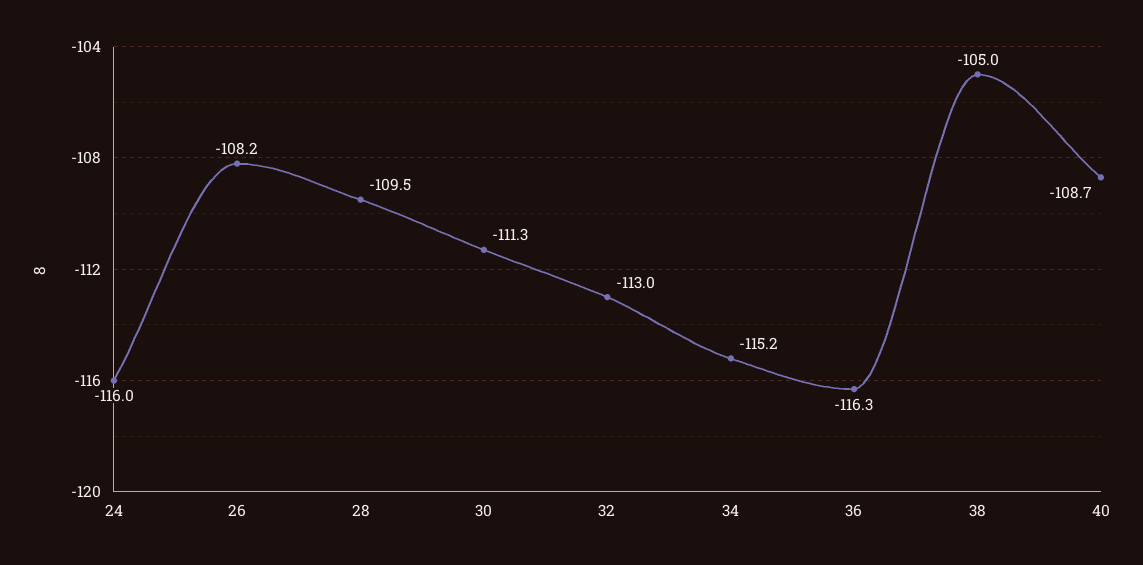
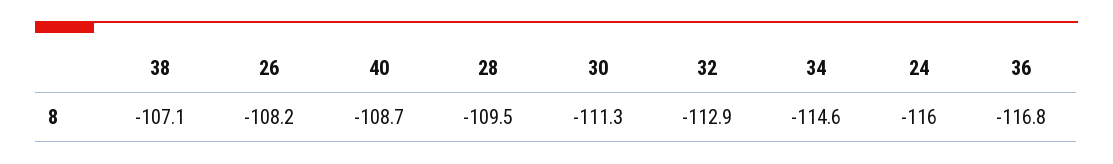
  {
    "24": -116,
    "26": -108.2,
    "28": -109.5,
    "30": -111.3,
-   "32": -113,
+   "32": -112.9,
-   "34": -115.2,
+   "34": -114.6,
-   "36": -116.3,
+   "36": -116.8,
-   "38": -105,
+   "38": -107.1,
    "40": -108.7
  }

